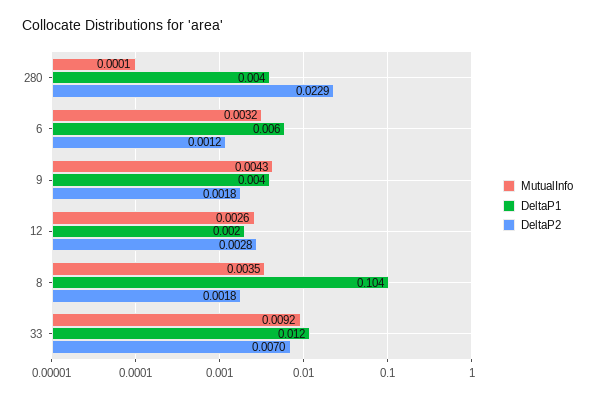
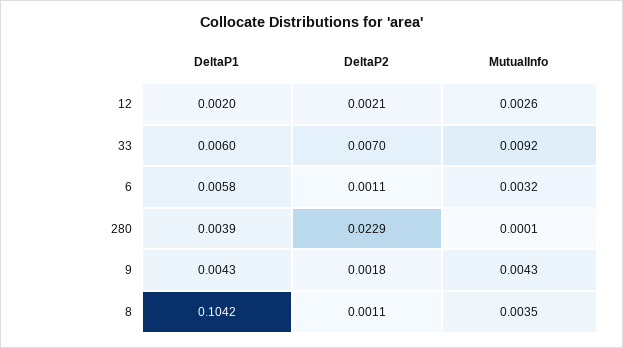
  {
    "MutualInfo": {
      "280": 0.0001,
      "6": 0.0032,
      "9": 0.0043,
      "12": 0.0026,
      "8": 0.0035,
      "33": 0.0092
    },
    "DeltaP1": {
      "280": 0.0039,
      "6": 0.0058,
      "9": 0.0043,
      "12": 0.002,
      "8": 0.1042,
-     "33": 0.012
+     "33": 0.006
    },
    "DeltaP2": {
      "280": 0.0229,
-     "6": 0.0012,
+     "6": 0.0011,
      "9": 0.0018,
-     "12": 0.0028,
+     "12": 0.0021,
-     "8": 0.0018,
+     "8": 0.0011,
      "33": 0.007
    }
  }

